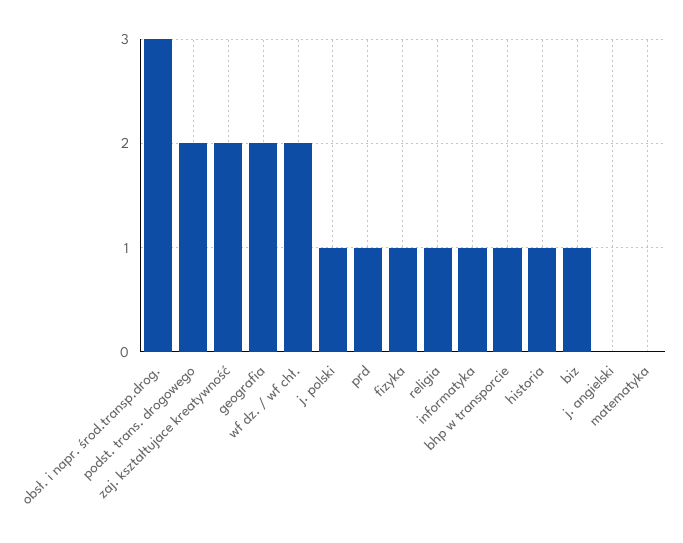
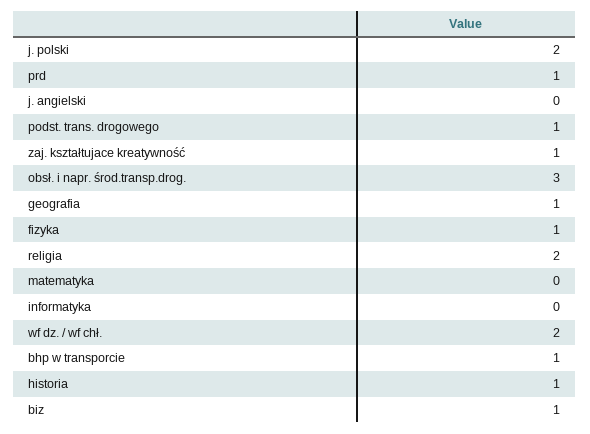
  {
    "obsł. i napr. środ.transp.drog.": 3,
-   "podst. trans. drogowego": 2,
+   "podst. trans. drogowego": 1,
-   "zaj. kształtujace kreatywność": 2,
+   "zaj. kształtujace kreatywność": 1,
-   "geografia": 2,
+   "geografia": 1,
    "wf dz. / wf chł.": 2,
-   "j. polski": 1,
+   "j. polski": 2,
    "prd": 1,
    "fizyka": 1,
-   "religia": 1,
+   "religia": 2,
-   "informatyka": 1,
+   "informatyka": 0,
    "bhp w transporcie": 1,
    "historia": 1,
    "biz": 1,
    "j. angielski": 0,
    "matematyka": 0
  }

